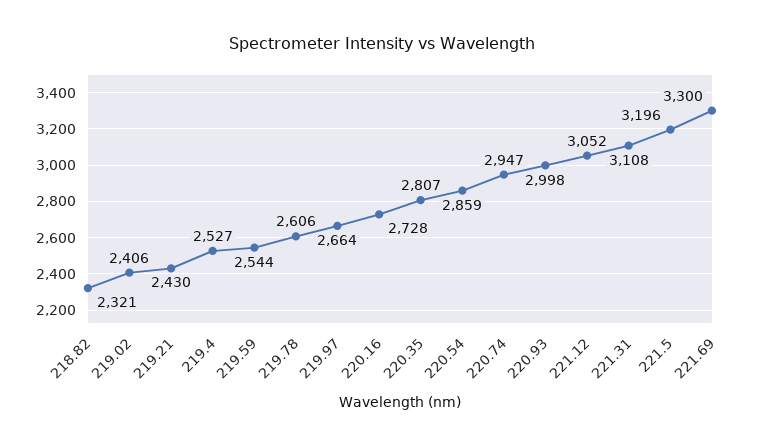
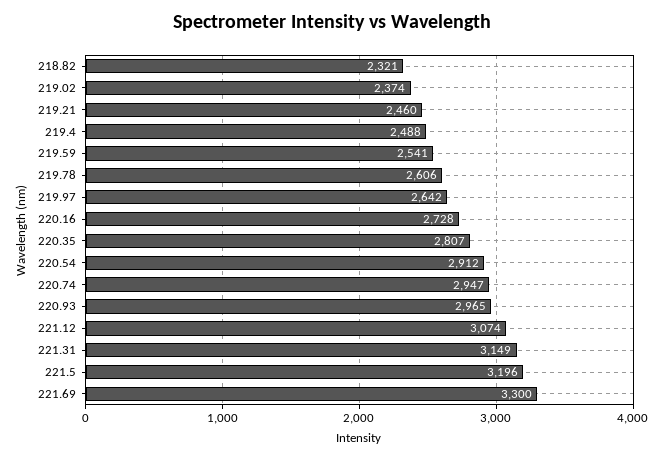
  {
    "218.82": 2321,
-   "219.02": 2406,
+   "219.02": 2374,
-   "219.21": 2430,
+   "219.21": 2460,
-   "219.4": 2527,
+   "219.4": 2488,
-   "219.59": 2544,
+   "219.59": 2541,
    "219.78": 2606,
-   "219.97": 2664,
+   "219.97": 2642,
    "220.16": 2728,
    "220.35": 2807,
-   "220.54": 2859,
+   "220.54": 2912,
    "220.74": 2947,
-   "220.93": 2998,
+   "220.93": 2965,
-   "221.12": 3052,
+   "221.12": 3074,
-   "221.31": 3108,
+   "221.31": 3149,
    "221.5": 3196,
    "221.69": 3300
  }

